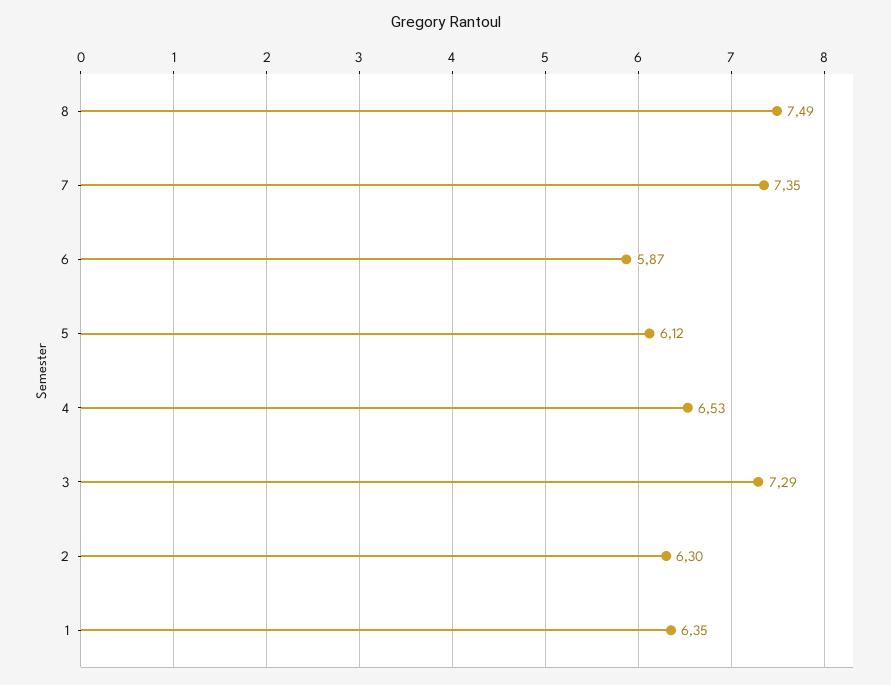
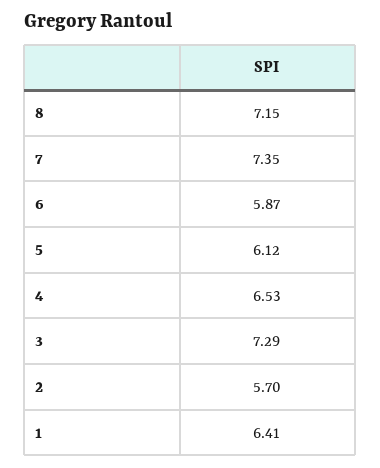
  {
-   "8": 7.49,
+   "8": 7.15,
    "7": 7.35,
    "6": 5.87,
    "5": 6.12,
    "4": 6.53,
    "3": 7.29,
-   "2": 6.3,
+   "2": 5.7,
-   "1": 6.35
+   "1": 6.41
  }

